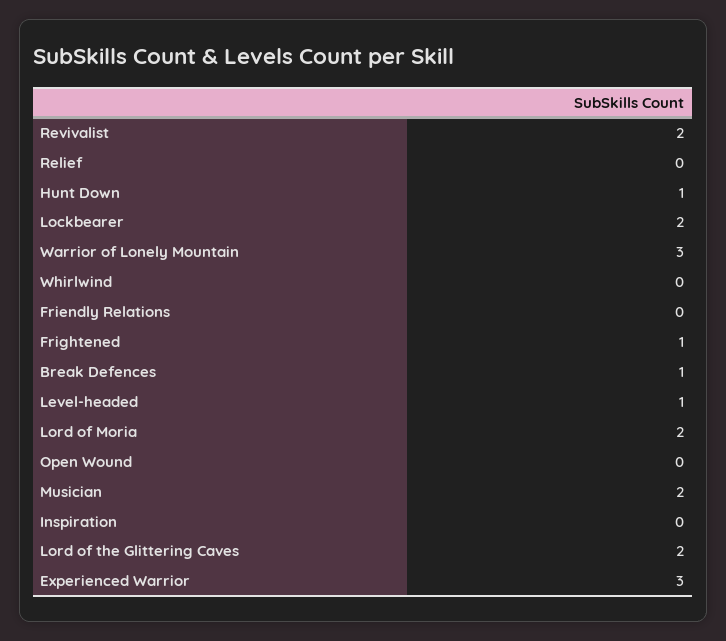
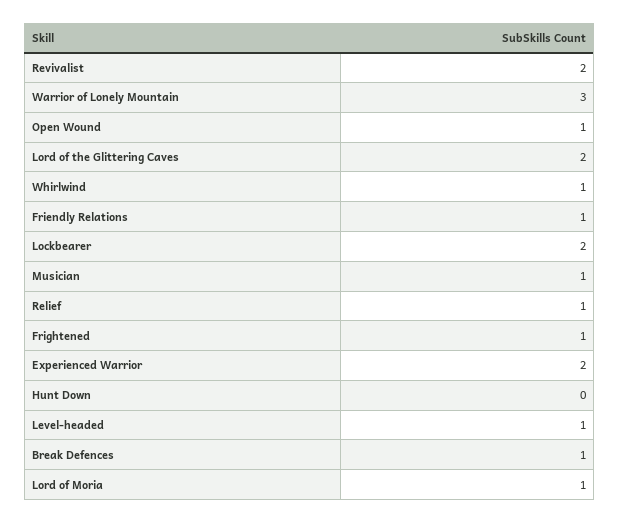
  {
    "Revivalist": 2,
-   "Relief": 0,
+   "Relief": 1,
-   "Hunt Down": 1,
+   "Hunt Down": 0,
    "Lockbearer": 2,
    "Warrior of Lonely Mountain": 3,
-   "Whirlwind": 0,
+   "Whirlwind": 1,
-   "Friendly Relations": 0,
+   "Friendly Relations": 1,
    "Frightened": 1,
    "Break Defences": 1,
    "Level-headed": 1,
-   "Lord of Moria": 2,
+   "Lord of Moria": 1,
-   "Open Wound": 0,
+   "Open Wound": 1,
-   "Musician": 2,
+   "Musician": 1,
-   "Inspiration": 0,
    "Lord of the Glittering Caves": 2,
-   "Experienced Warrior": 3
+   "Experienced Warrior": 2
  }

